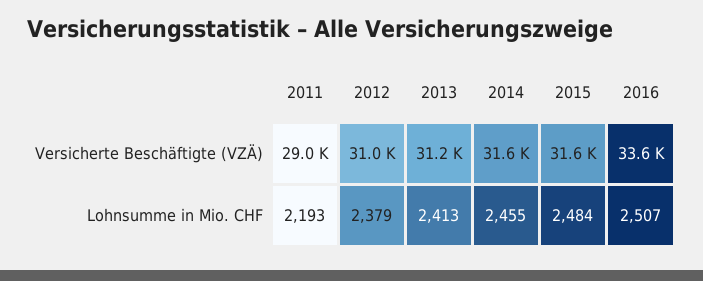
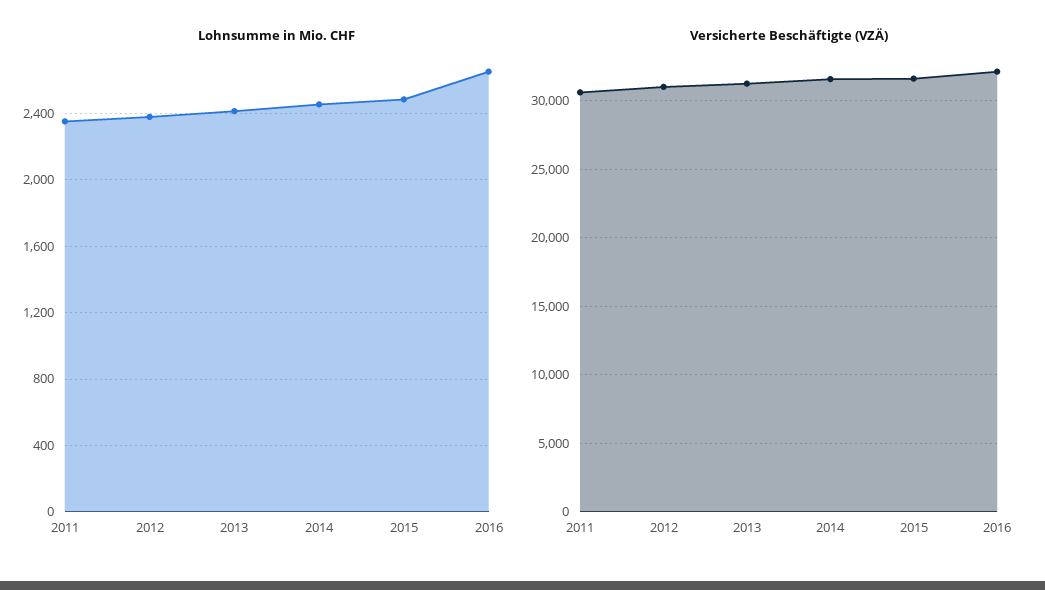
  {
    "Versicherte Beschäftigte (VZÄ)": {
-     "2011": 29000,
+     "2011": 30500,
      "2012": 31000,
      "2013": 31200,
      "2014": 31600,
      "2015": 31600,
-     "2016": 33600
+     "2016": 32000
    },
    "Lohnsumme in Mio. CHF": {
-     "2011": 2193,
+     "2011": 2350,
      "2012": 2379,
      "2013": 2413,
      "2014": 2455,
      "2015": 2484,
-     "2016": 2507
+     "2016": 2650
    }
  }

